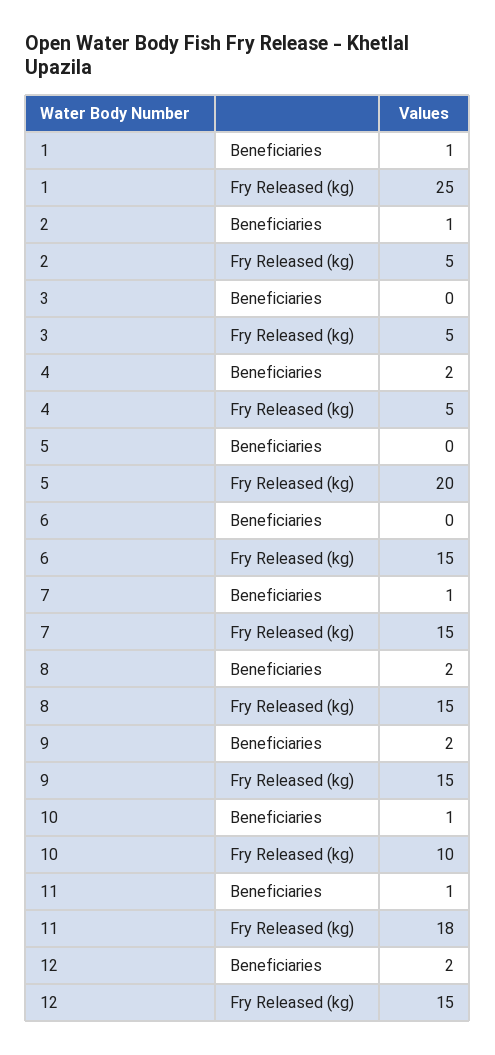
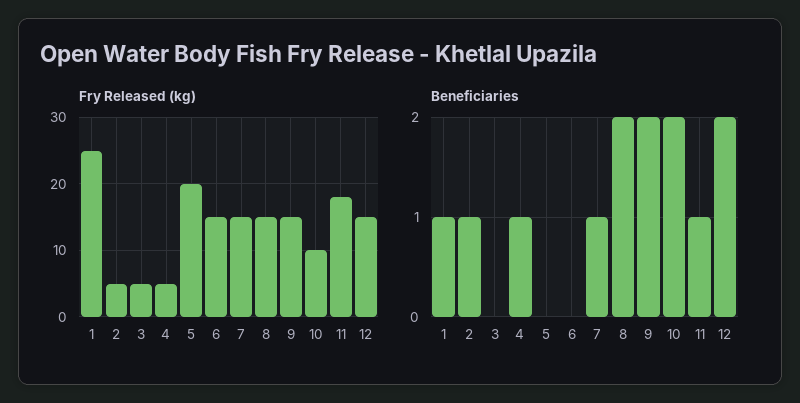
  {
    "Beneficiaries": {
      "1": 1,
      "2": 1,
      "3": 0,
-     "4": 2,
+     "4": 1,
      "5": 0,
      "6": 0,
      "7": 1,
      "8": 2,
      "9": 2,
-     "10": 1,
+     "10": 2,
      "11": 1,
      "12": 2
    },
    "Fry Released (kg)": {
      "1": 25,
      "2": 5,
      "3": 5,
      "4": 5,
      "5": 20,
      "6": 15,
      "7": 15,
      "8": 15,
      "9": 15,
      "10": 10,
      "11": 18,
      "12": 15
    }
  }

